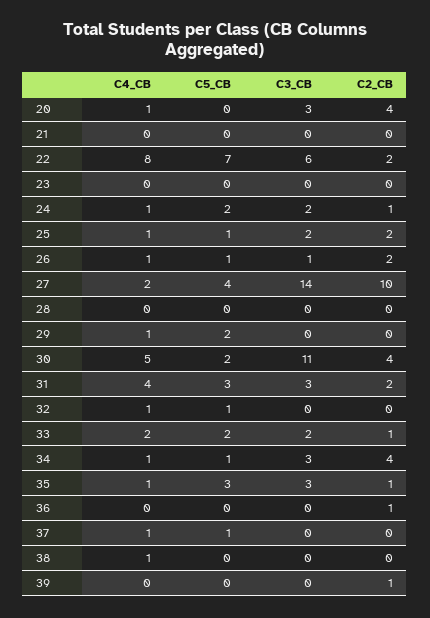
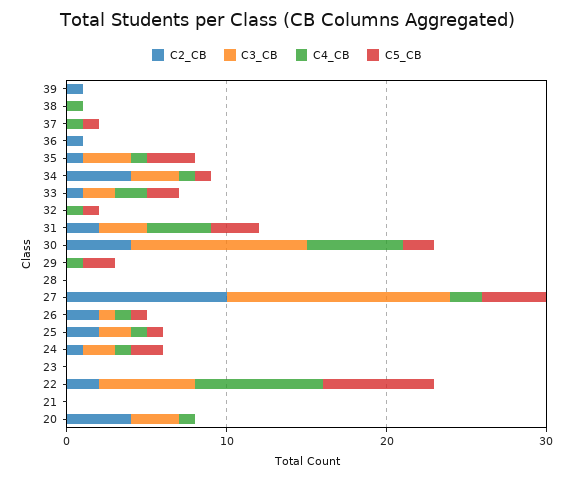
  {
    "C4_CB": {
      "20": 1,
      "21": 0,
      "22": 8,
      "23": 0,
      "24": 1,
      "25": 1,
      "26": 1,
      "27": 2,
      "28": 0,
      "29": 1,
-     "30": 5,
+     "30": 6,
      "31": 4,
      "32": 1,
      "33": 2,
      "34": 1,
      "35": 1,
      "36": 0,
      "37": 1,
      "38": 1,
      "39": 0
    },
    "C5_CB": {
      "20": 0,
      "21": 0,
      "22": 7,
      "23": 0,
      "24": 2,
      "25": 1,
      "26": 1,
      "27": 4,
      "28": 0,
      "29": 2,
      "30": 2,
      "31": 3,
      "32": 1,
      "33": 2,
      "34": 1,
      "35": 3,
      "36": 0,
      "37": 1,
      "38": 0,
      "39": 0
    },
    "C3_CB": {
      "20": 3,
      "21": 0,
      "22": 6,
      "23": 0,
      "24": 2,
      "25": 2,
      "26": 1,
      "27": 14,
      "28": 0,
      "29": 0,
      "30": 11,
      "31": 3,
      "32": 0,
      "33": 2,
      "34": 3,
      "35": 3,
      "36": 0,
      "37": 0,
      "38": 0,
      "39": 0
    },
    "C2_CB": {
      "20": 4,
      "21": 0,
      "22": 2,
      "23": 0,
      "24": 1,
      "25": 2,
      "26": 2,
      "27": 10,
      "28": 0,
      "29": 0,
      "30": 4,
      "31": 2,
      "32": 0,
      "33": 1,
      "34": 4,
      "35": 1,
      "36": 1,
      "37": 0,
      "38": 0,
      "39": 1
    }
  }

